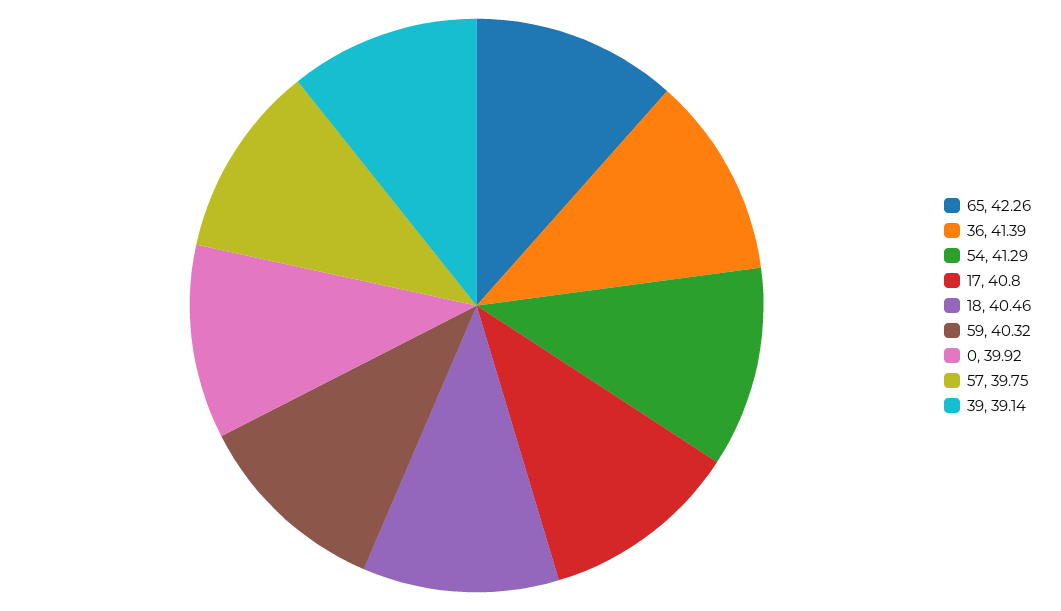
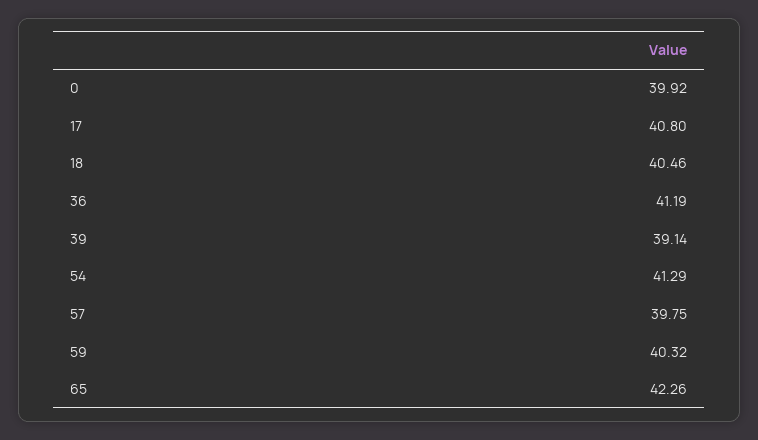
  {
    "65": 42.26,
-   "36": 41.39,
+   "36": 41.19,
    "54": 41.29,
    "17": 40.8,
    "18": 40.46,
    "59": 40.32,
    "0": 39.92,
    "57": 39.75,
    "39": 39.14
  }

